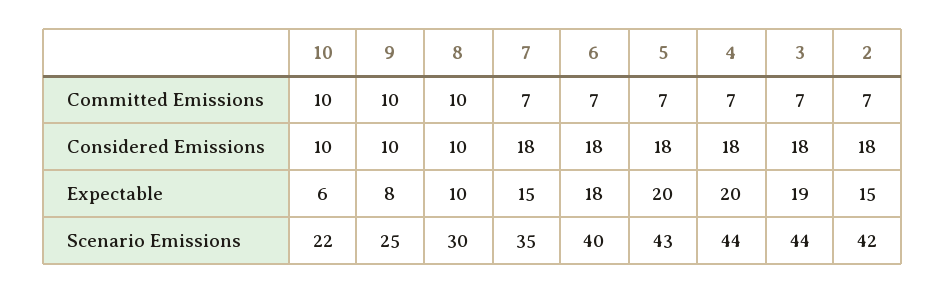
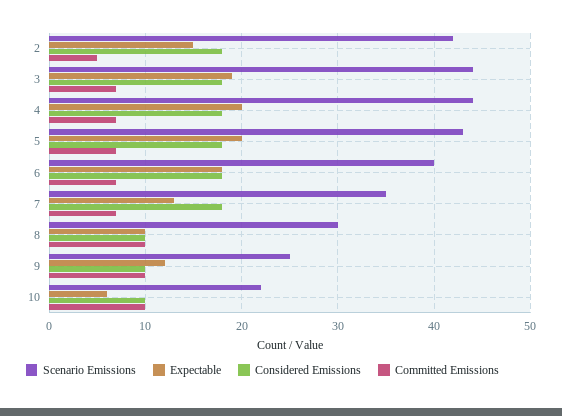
  {
    "Committed Emissions": {
      "10": 10,
      "9": 10,
      "8": 10,
      "7": 7,
      "6": 7,
      "5": 7,
      "4": 7,
      "3": 7,
-     "2": 7
+     "2": 5
    },
    "Considered Emissions": {
      "10": 10,
      "9": 10,
      "8": 10,
      "7": 18,
      "6": 18,
      "5": 18,
      "4": 18,
      "3": 18,
      "2": 18
    },
    "Expectable": {
      "10": 6,
-     "9": 8,
+     "9": 12,
      "8": 10,
-     "7": 15,
+     "7": 13,
      "6": 18,
      "5": 20,
      "4": 20,
      "3": 19,
      "2": 15
    },
    "Scenario Emissions": {
      "10": 22,
      "9": 25,
      "8": 30,
      "7": 35,
      "6": 40,
      "5": 43,
      "4": 44,
      "3": 44,
      "2": 42
    }
  }

